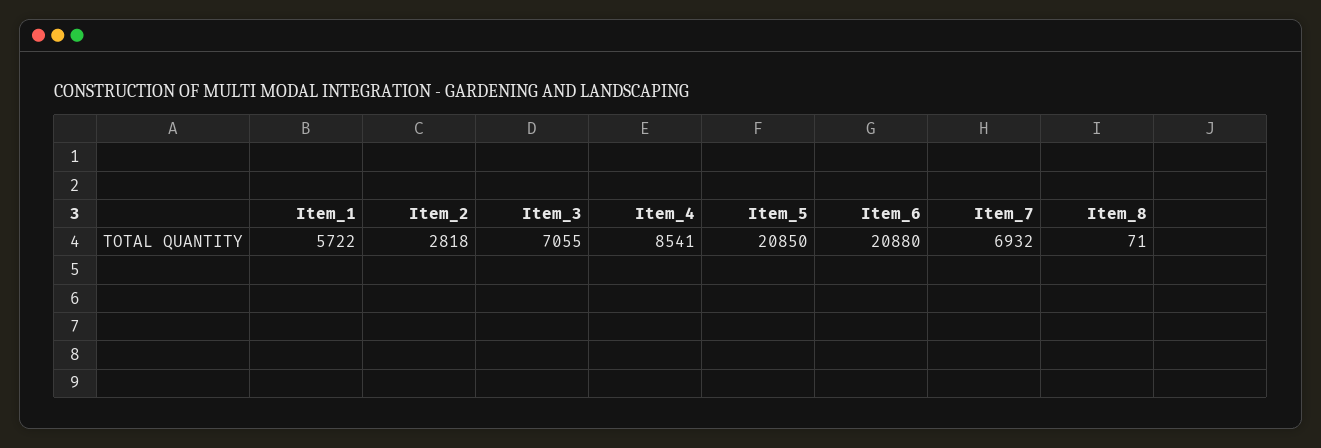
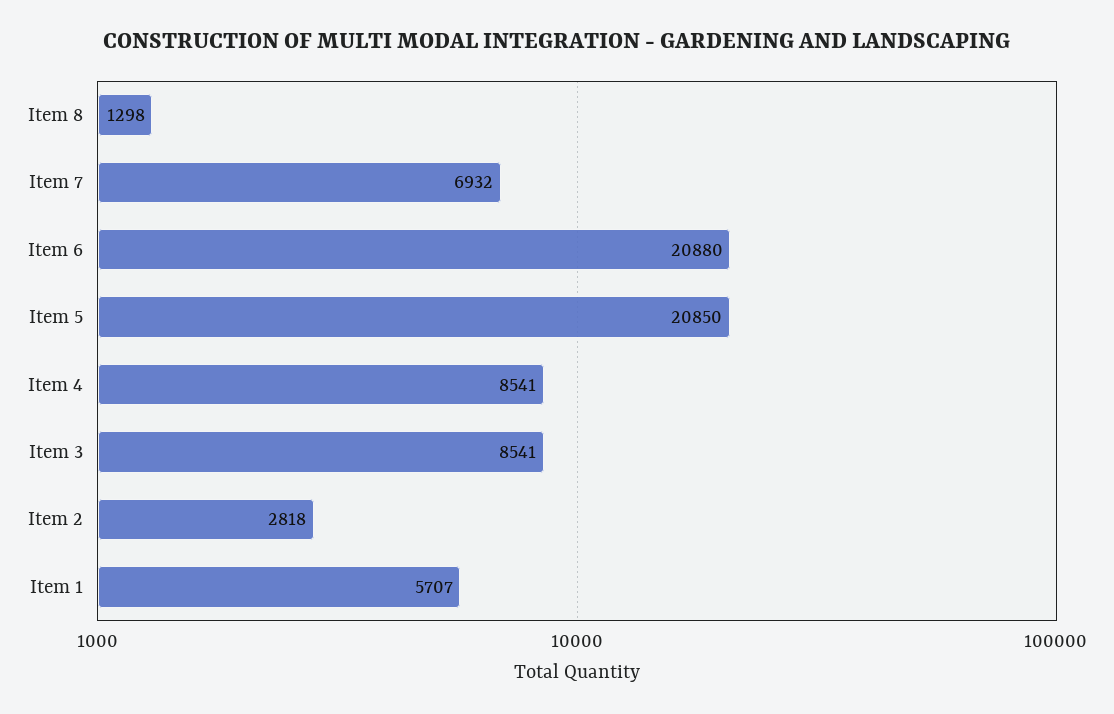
  {
-   "Item_1": 5722,
+   "Item_1": 5707,
    "Item_2": 2818,
-   "Item_3": 7055,
+   "Item_3": 8541,
    "Item_4": 8541,
    "Item_5": 20850,
    "Item_6": 20880,
    "Item_7": 6932,
-   "Item_8": 71
+   "Item_8": 1298
  }

